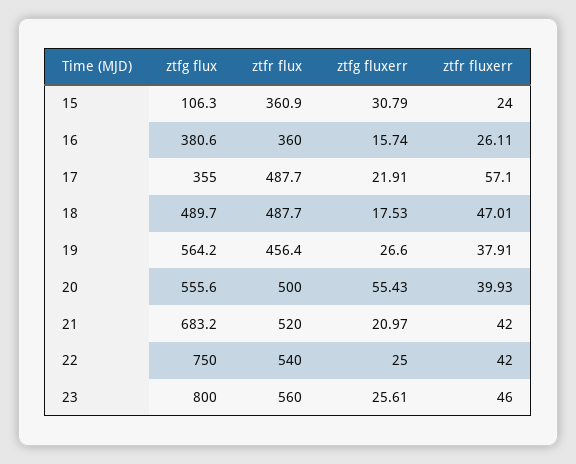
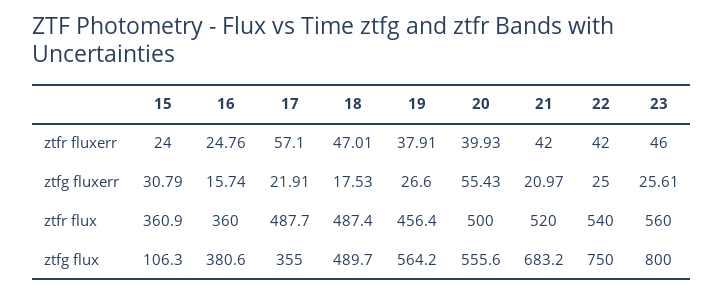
  {
    "ztfg flux": {
      "15": 106.3,
      "16": 380.6,
      "17": 355,
      "18": 489.7,
      "19": 564.2,
      "20": 555.6,
      "21": 683.2,
      "22": 750,
      "23": 800
    },
    "ztfr flux": {
      "15": 360.9,
      "16": 360,
      "17": 487.7,
-     "18": 487.7,
+     "18": 487.4,
      "19": 456.4,
      "20": 500,
      "21": 520,
      "22": 540,
      "23": 560
    },
    "ztfg fluxerr": {
      "15": 30.79,
      "16": 15.74,
      "17": 21.91,
      "18": 17.53,
      "19": 26.6,
      "20": 55.43,
      "21": 20.97,
      "22": 25,
      "23": 25.61
    },
    "ztfr fluxerr": {
      "15": 24,
-     "16": 26.11,
+     "16": 24.76,
      "17": 57.1,
      "18": 47.01,
      "19": 37.91,
      "20": 39.93,
      "21": 42,
      "22": 42,
      "23": 46
    }
  }

